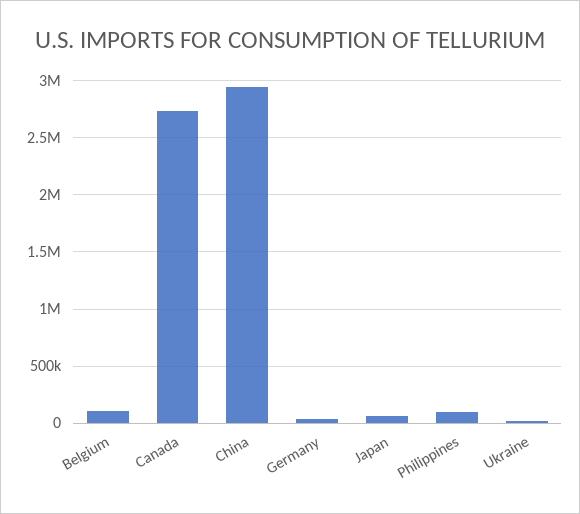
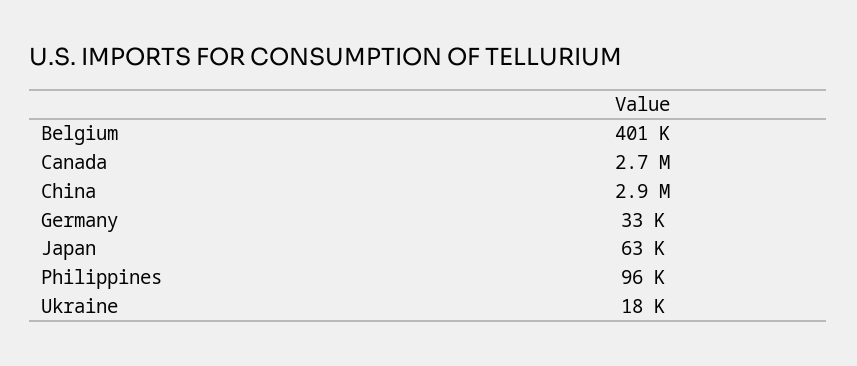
  {
-   "Belgium": 100000,
+   "Belgium": 401000,
    "Canada": 2700000,
    "China": 2900000,
    "Germany": 33000,
    "Japan": 63000,
    "Philippines": 96000,
    "Ukraine": 18000
  }

